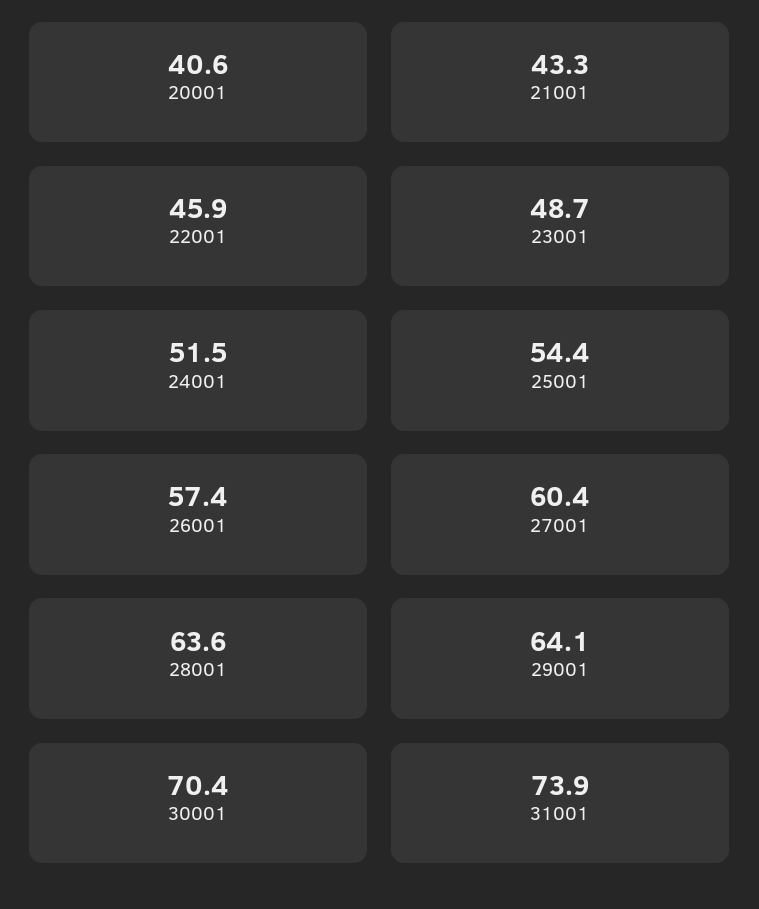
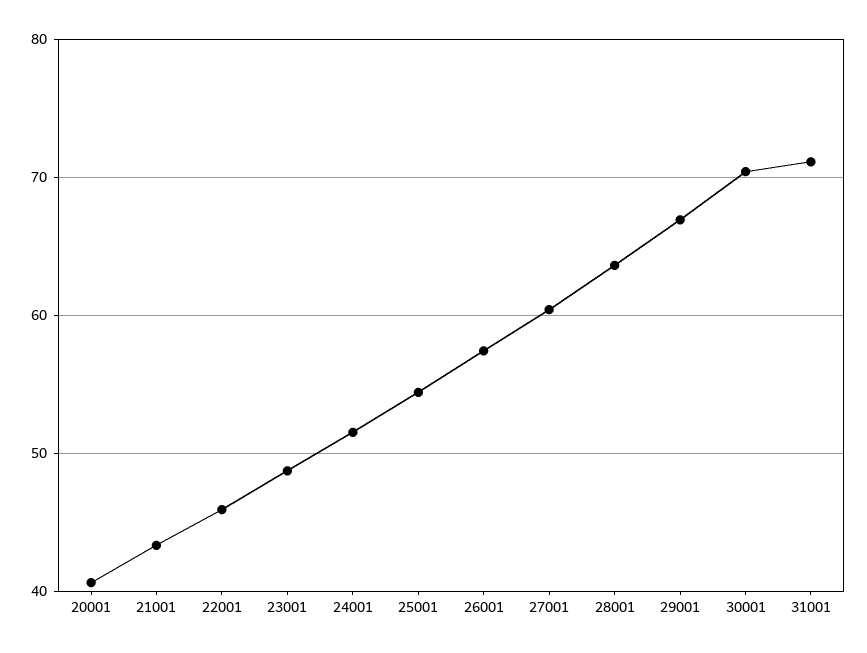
  {
    "20001": 40.6,
    "21001": 43.3,
    "22001": 45.9,
    "23001": 48.7,
    "24001": 51.5,
    "25001": 54.4,
    "26001": 57.4,
    "27001": 60.4,
    "28001": 63.6,
-   "29001": 64.1,
+   "29001": 67,
    "30001": 70.4,
-   "31001": 73.9
+   "31001": 71
  }

